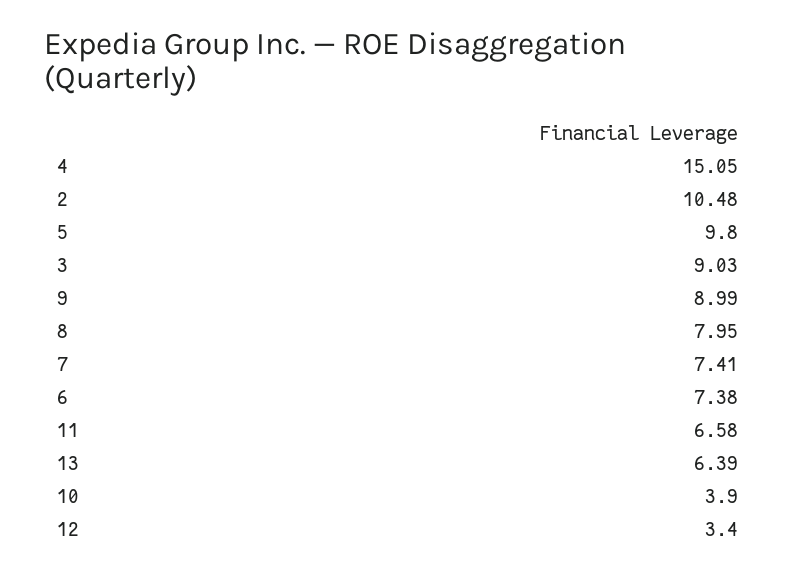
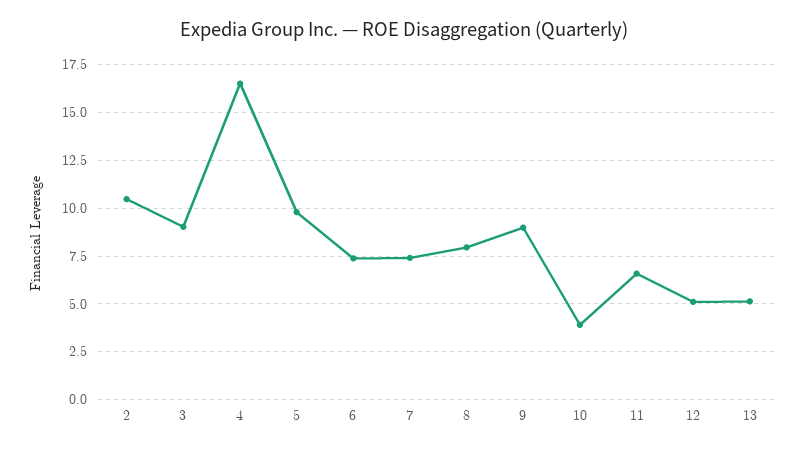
  {
-   "4": 15.05,
+   "4": 16.5,
    "2": 10.48,
    "5": 9.8,
    "3": 9.03,
    "9": 8.99,
    "8": 7.95,
    "7": 7.41,
    "6": 7.38,
    "11": 6.58,
-   "13": 6.39,
+   "13": 5,
    "10": 3.9,
-   "12": 3.4
+   "12": 5
  }

